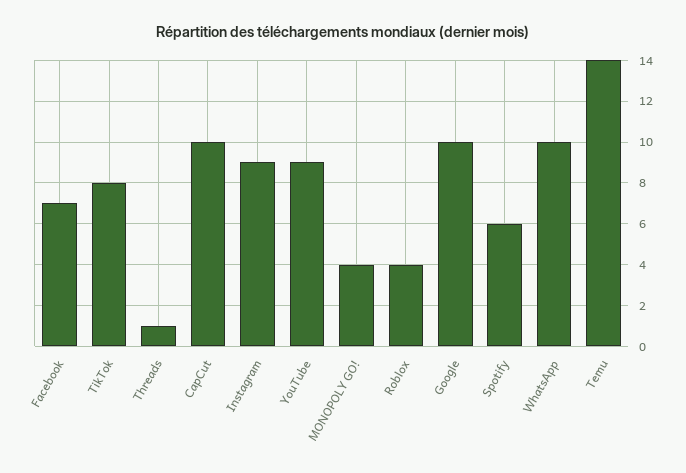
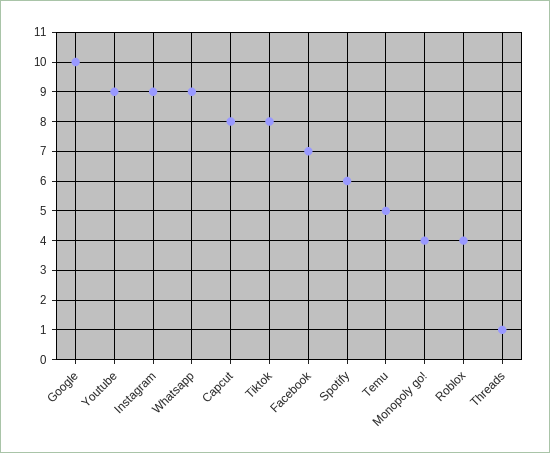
  {
    "Facebook": 7,
    "TikTok": 8,
    "Threads": 1,
-   "CapCut": 10,
+   "CapCut": 8,
    "Instagram": 9,
    "YouTube": 9,
    "MONOPOLY GO!": 4,
    "Roblox": 4,
    "Google": 10,
    "Spotify": 6,
-   "WhatsApp": 10,
+   "WhatsApp": 9,
-   "Temu": 14
+   "Temu": 5
  }

